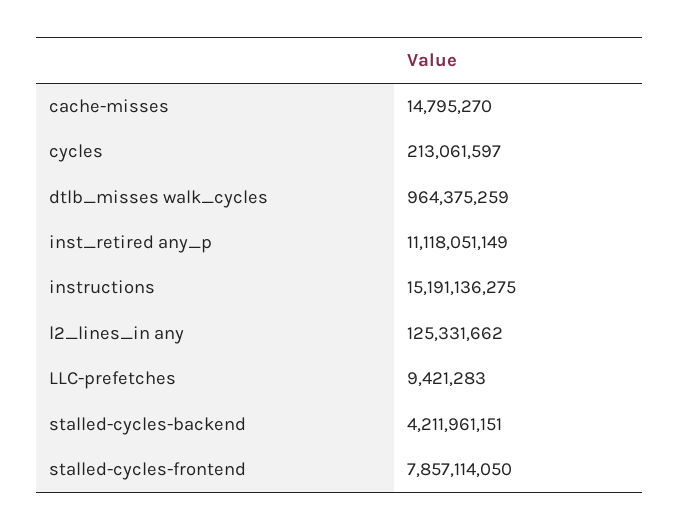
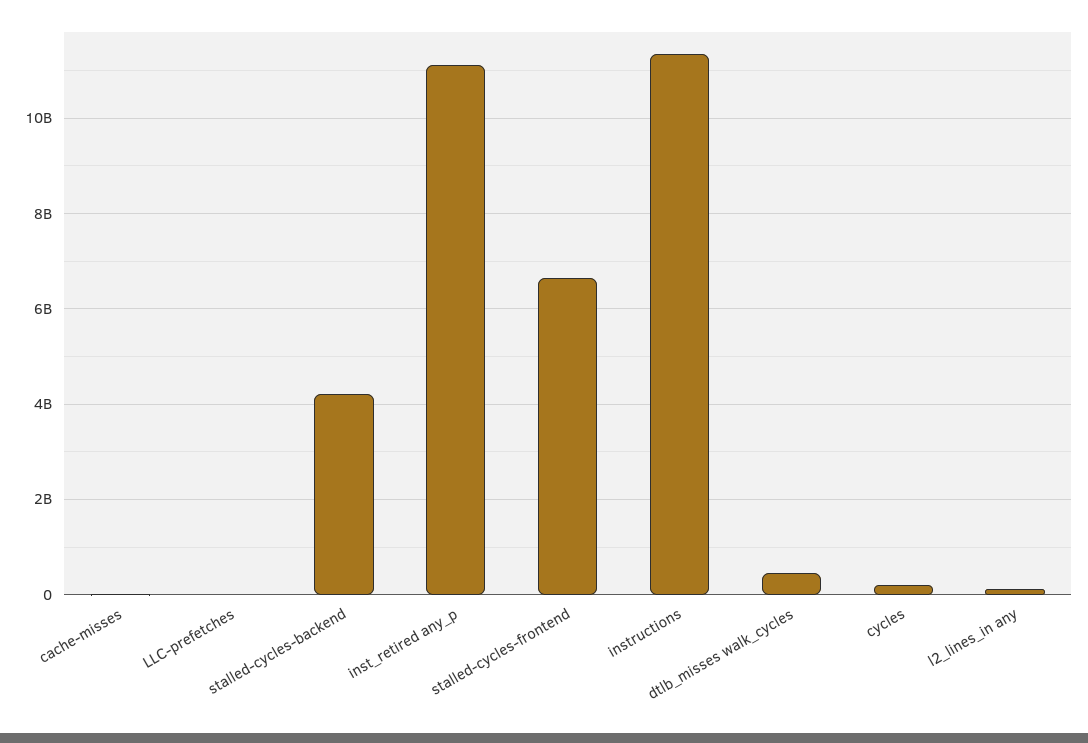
  {
    "cache-misses": 14795270,
    "cycles": 213061597,
-   "dtlb_misses walk_cycles": 964375259,
+   "dtlb_misses walk_cycles": 400000000,
    "inst_retired any_p": 11118051149,
-   "instructions": 15191136275,
+   "instructions": 11400000000,
    "l2_lines_in any": 125331662,
    "LLC-prefetches": 9421283,
    "stalled-cycles-backend": 4211961151,
-   "stalled-cycles-frontend": 7857114050
+   "stalled-cycles-frontend": 6600000000
  }

